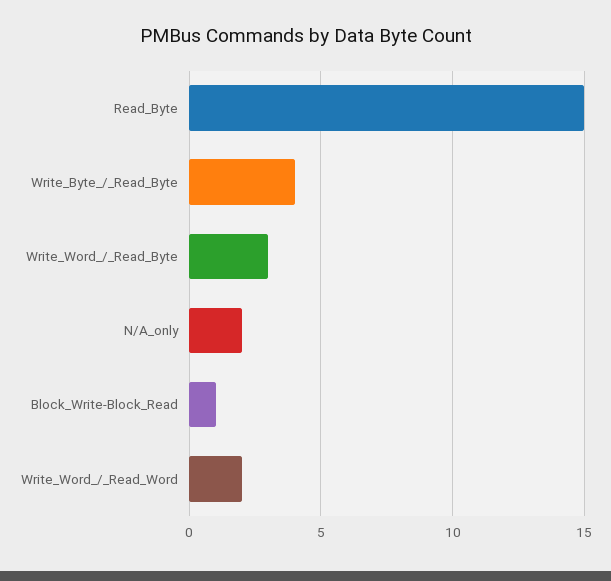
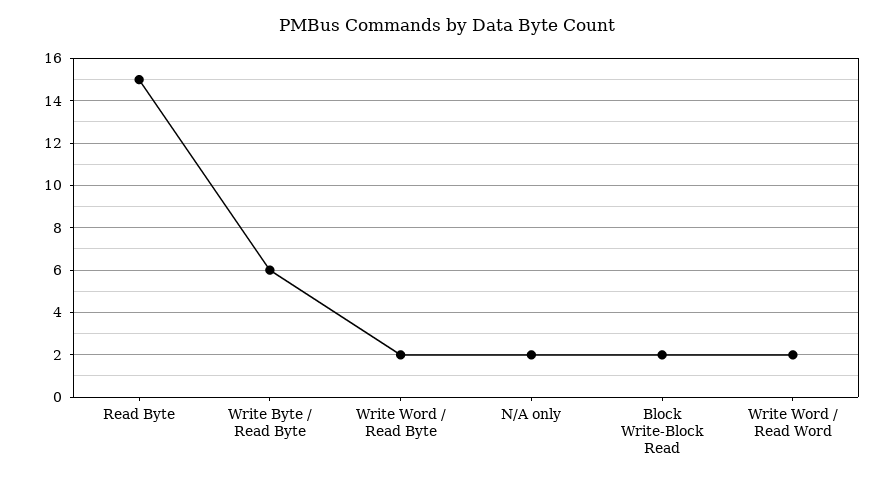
  {
    "Read_Byte": 15,
-   "Write_Byte_/_Read_Byte": 4,
+   "Write_Byte_/_Read_Byte": 6,
-   "Write_Word_/_Read_Byte": 3,
+   "Write_Word_/_Read_Byte": 2,
    "N/A_only": 2,
-   "Block_Write-Block_Read": 1,
+   "Block_Write-Block_Read": 2,
    "Write_Word_/_Read_Word": 2
  }

